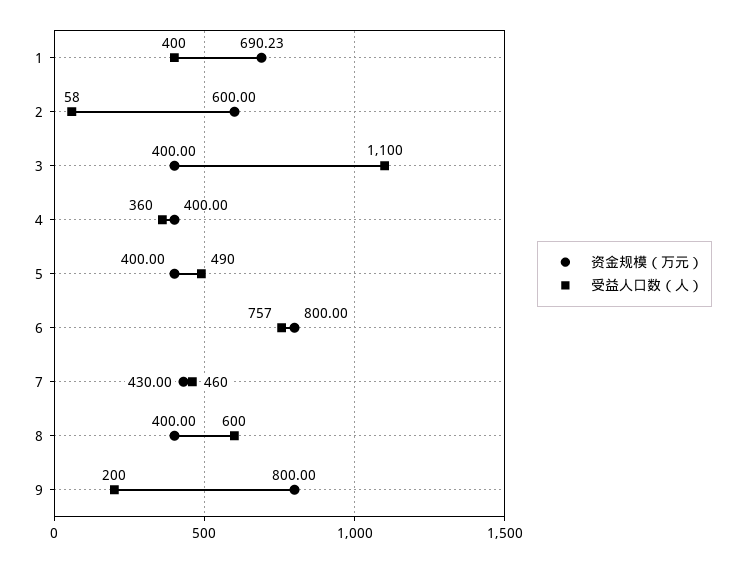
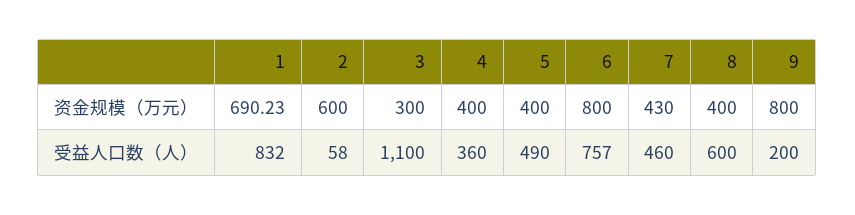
  {
    "资金规模（万元）": {
      "1": 690.23,
      "2": 600,
-     "3": 400,
+     "3": 300,
      "4": 400,
      "5": 400,
      "6": 800,
      "7": 430,
      "8": 400,
      "9": 800
    },
    "受益人口数（人）": {
-     "1": 400,
+     "1": 832,
      "2": 58,
      "3": 1100,
      "4": 360,
      "5": 490,
      "6": 757,
      "7": 460,
      "8": 600,
      "9": 200
    }
  }

